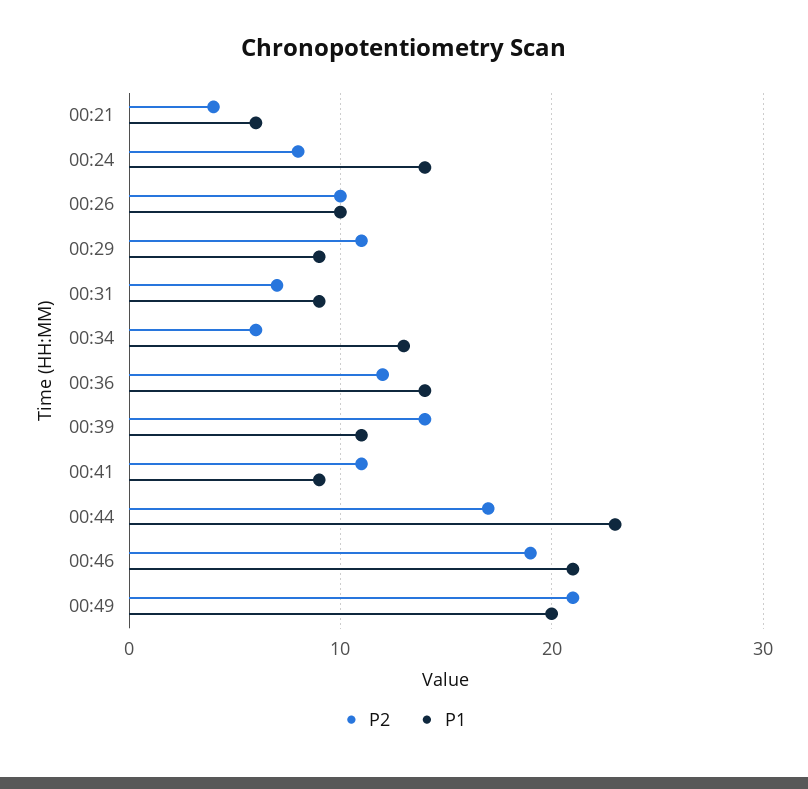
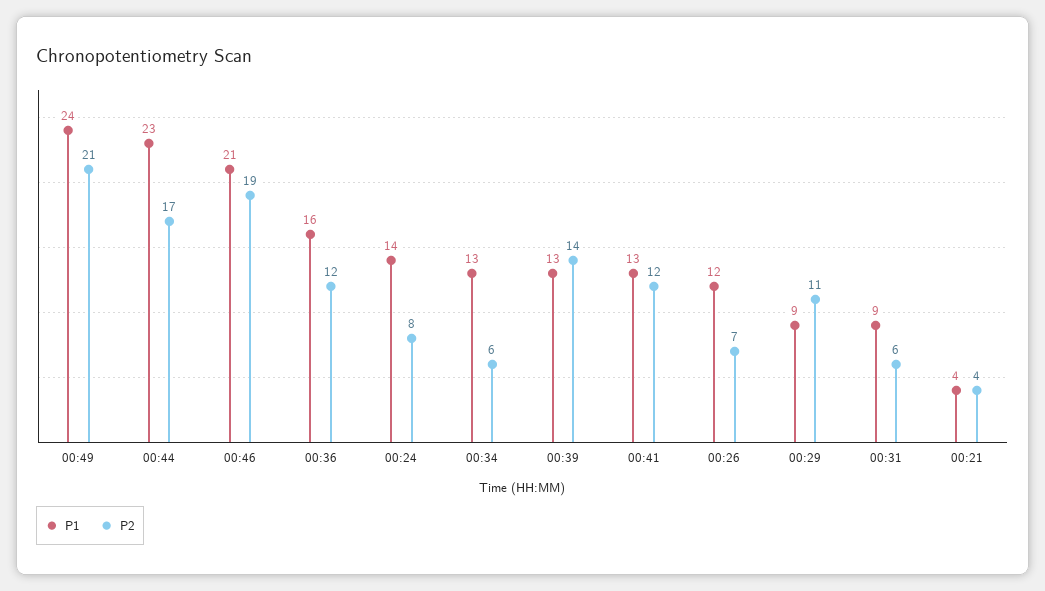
  {
    "P2": {
      "00:21": 4,
      "00:24": 8,
-     "00:26": 10,
+     "00:26": 7,
      "00:29": 11,
-     "00:31": 7,
+     "00:31": 6,
      "00:34": 6,
      "00:36": 12,
      "00:39": 14,
-     "00:41": 11,
+     "00:41": 12,
      "00:44": 17,
      "00:46": 19,
      "00:49": 21
    },
    "P1": {
-     "00:21": 6,
+     "00:21": 4,
      "00:24": 14,
-     "00:26": 10,
+     "00:26": 12,
      "00:29": 9,
      "00:31": 9,
      "00:34": 13,
-     "00:36": 14,
+     "00:36": 16,
-     "00:39": 11,
+     "00:39": 13,
-     "00:41": 9,
+     "00:41": 13,
      "00:44": 23,
      "00:46": 21,
-     "00:49": 20
+     "00:49": 24
    }
  }

